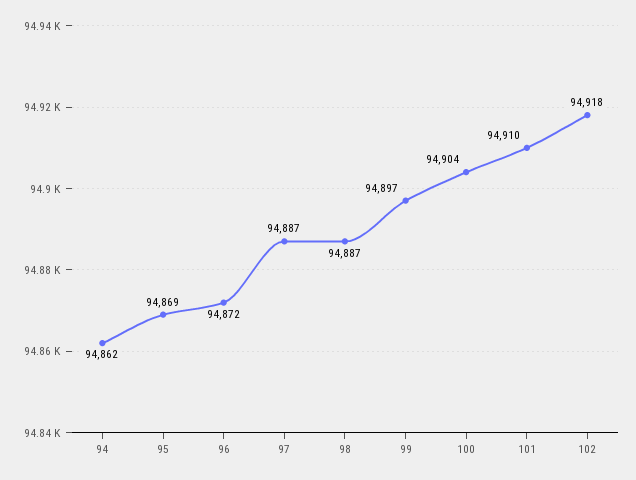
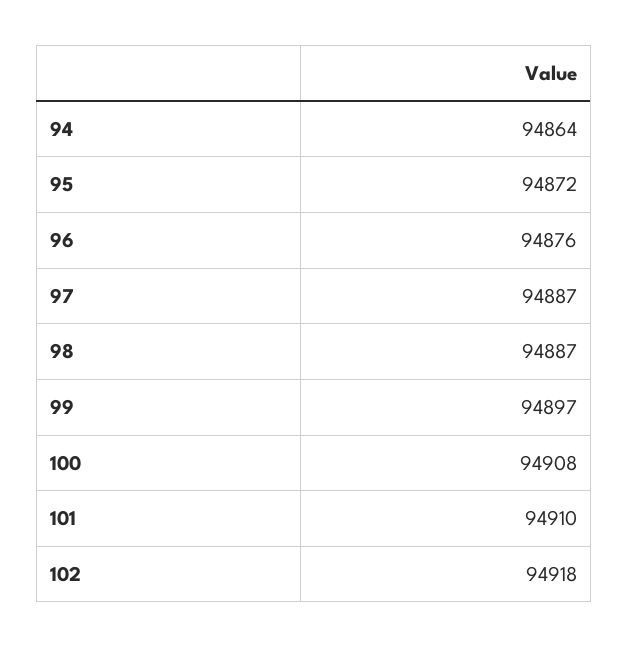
  {
-   "94": 94862,
+   "94": 94864,
-   "95": 94869,
+   "95": 94872,
-   "96": 94872,
+   "96": 94876,
    "97": 94887,
    "98": 94887,
    "99": 94897,
-   "100": 94904,
+   "100": 94908,
    "101": 94910,
    "102": 94918
  }

